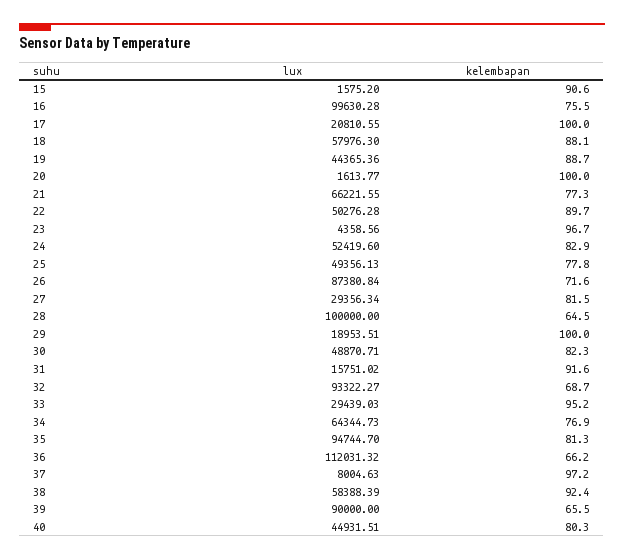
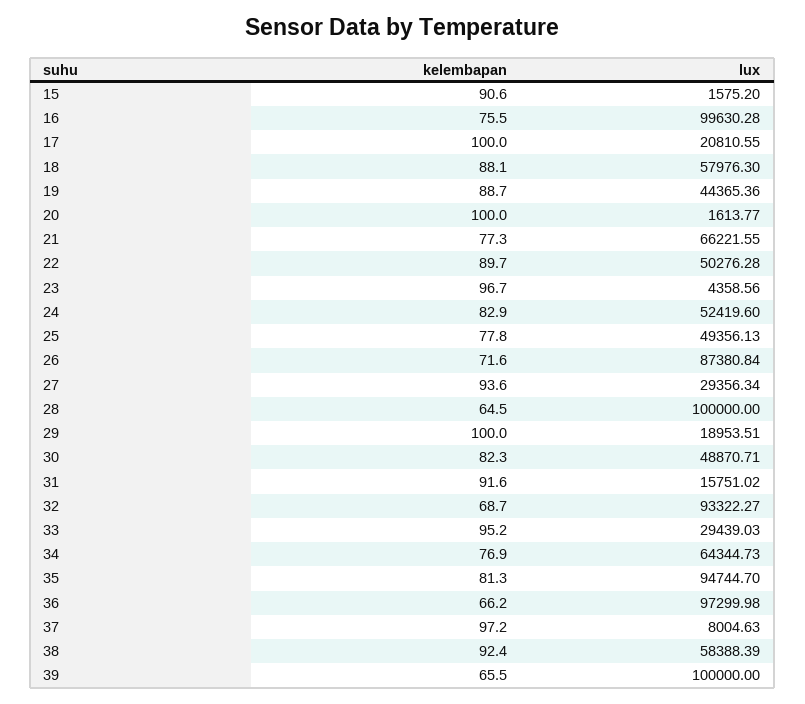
  {
    "lux": {
      "15": 1575.2,
      "16": 99630.28,
      "17": 20810.55,
      "18": 57976.3,
      "19": 44365.36,
      "20": 1613.77,
      "21": 66221.55,
      "22": 50276.28,
      "23": 4358.56,
      "24": 52419.6,
      "25": 49356.13,
      "26": 87380.84,
      "27": 29356.34,
      "28": 100000,
      "29": 18953.51,
      "30": 48870.71,
      "31": 15751.02,
      "32": 93322.27,
      "33": 29439.03,
      "34": 64344.73,
      "35": 94744.7,
-     "36": 112031.32,
+     "36": 97299.98,
      "37": 8004.63,
      "38": 58388.39,
-     "39": 90000,
+     "39": 100000
-     "40": 44931.51
    },
    "kelembapan": {
      "15": 90.6,
      "16": 75.5,
      "17": 100,
      "18": 88.1,
      "19": 88.7,
      "20": 100,
      "21": 77.3,
      "22": 89.7,
      "23": 96.7,
      "24": 82.9,
      "25": 77.8,
      "26": 71.6,
-     "27": 81.5,
+     "27": 93.6,
      "28": 64.5,
      "29": 100,
      "30": 82.3,
      "31": 91.6,
      "32": 68.7,
      "33": 95.2,
      "34": 76.9,
      "35": 81.3,
      "36": 66.2,
      "37": 97.2,
      "38": 92.4,
-     "39": 65.5,
+     "39": 65.5
-     "40": 80.3
    }
  }

